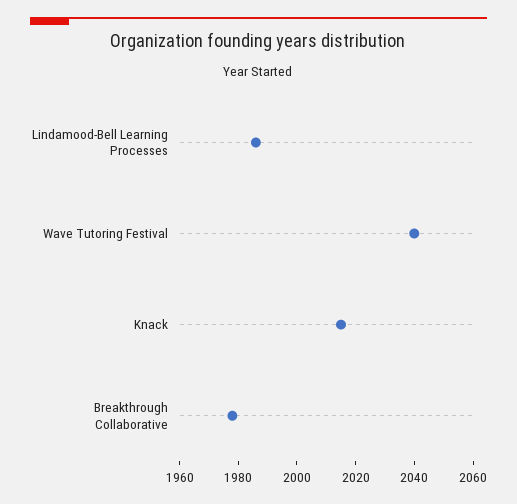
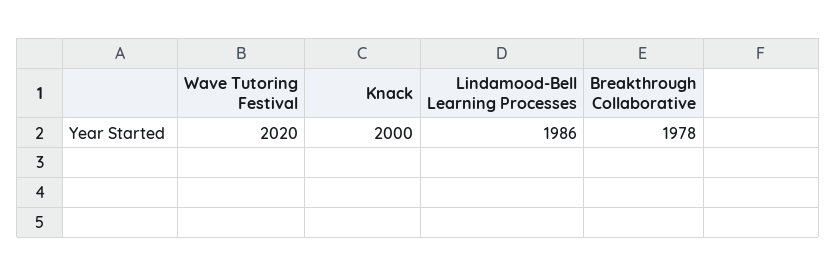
  {
    "Lindamood-Bell Learning Processes": 1986,
-   "Wave Tutoring Festival": 2040,
+   "Wave Tutoring Festival": 2020,
-   "Knack": 2015,
+   "Knack": 2000,
    "Breakthrough Collaborative": 1978
  }

